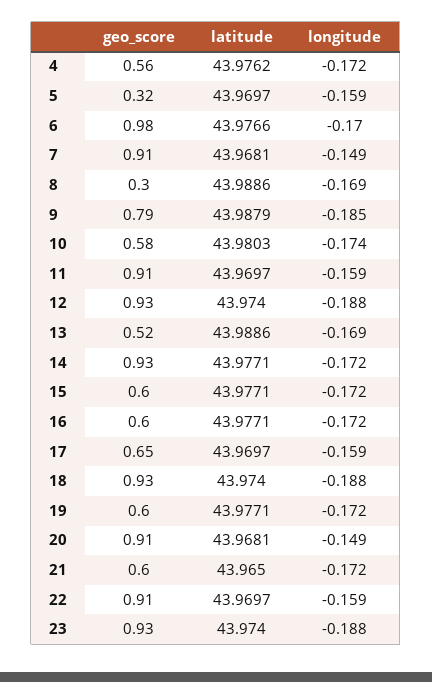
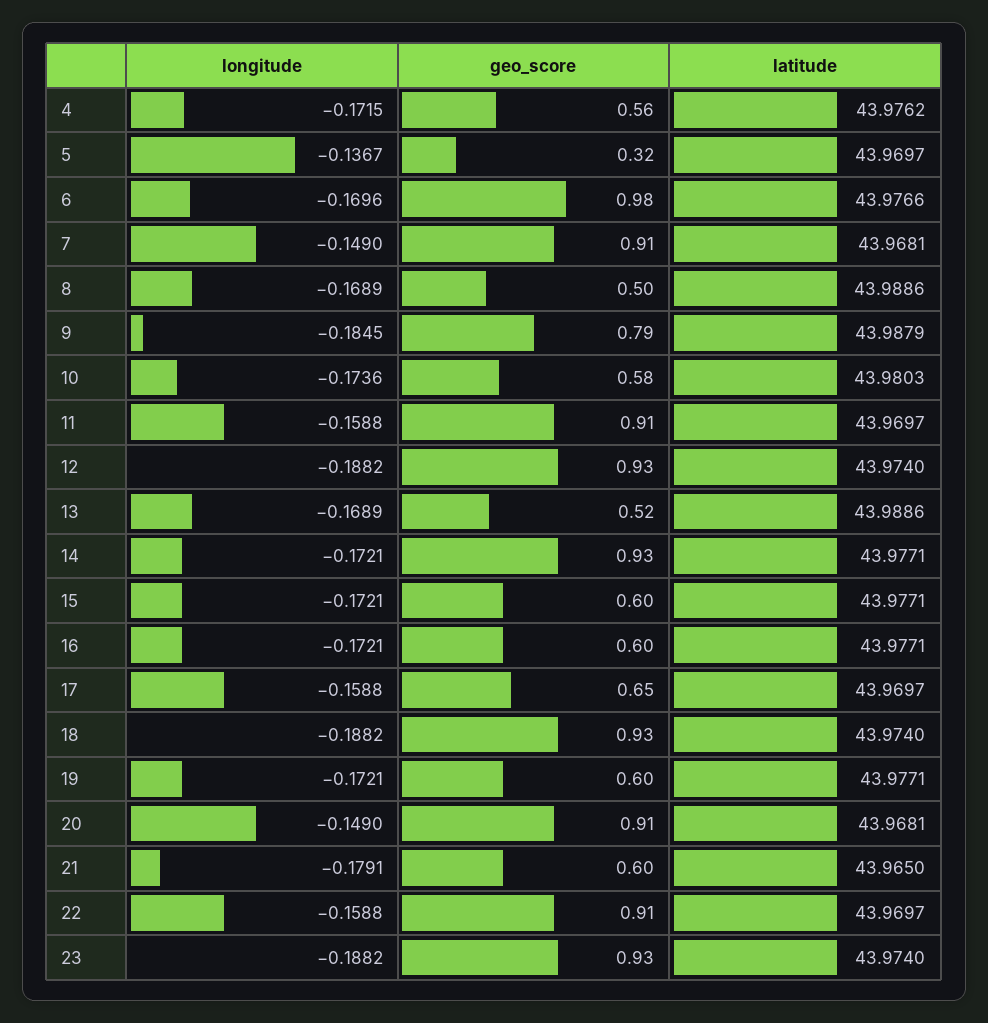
  {
    "geo_score": {
      "4": 0.56,
      "5": 0.32,
      "6": 0.98,
      "7": 0.91,
-     "8": 0.3,
+     "8": 0.5,
      "9": 0.79,
      "10": 0.58,
      "11": 0.91,
      "12": 0.93,
      "13": 0.52,
      "14": 0.93,
      "15": 0.6,
      "16": 0.6,
      "17": 0.65,
      "18": 0.93,
      "19": 0.6,
      "20": 0.91,
      "21": 0.6,
      "22": 0.91,
      "23": 0.93
    },
    "latitude": {
      "4": 43.9762,
      "5": 43.9697,
      "6": 43.9766,
      "7": 43.9681,
      "8": 43.9886,
      "9": 43.9879,
      "10": 43.9803,
      "11": 43.9697,
      "12": 43.974,
      "13": 43.9886,
      "14": 43.9771,
      "15": 43.9771,
      "16": 43.9771,
      "17": 43.9697,
      "18": 43.974,
      "19": 43.9771,
      "20": 43.9681,
      "21": 43.965,
      "22": 43.9697,
      "23": 43.974
    },
    "longitude": {
      "4": -0.1715,
-     "5": -0.159,
+     "5": -0.1367,
      "6": -0.1696,
      "7": -0.149,
      "8": -0.1689,
      "9": -0.1845,
      "10": -0.1736,
      "11": -0.1588,
      "12": -0.1882,
      "13": -0.1689,
      "14": -0.1721,
      "15": -0.1721,
      "16": -0.1721,
      "17": -0.1588,
      "18": -0.1882,
      "19": -0.1721,
      "20": -0.149,
-     "21": -0.172,
+     "21": -0.1791,
      "22": -0.1588,
      "23": -0.1882
    }
  }

